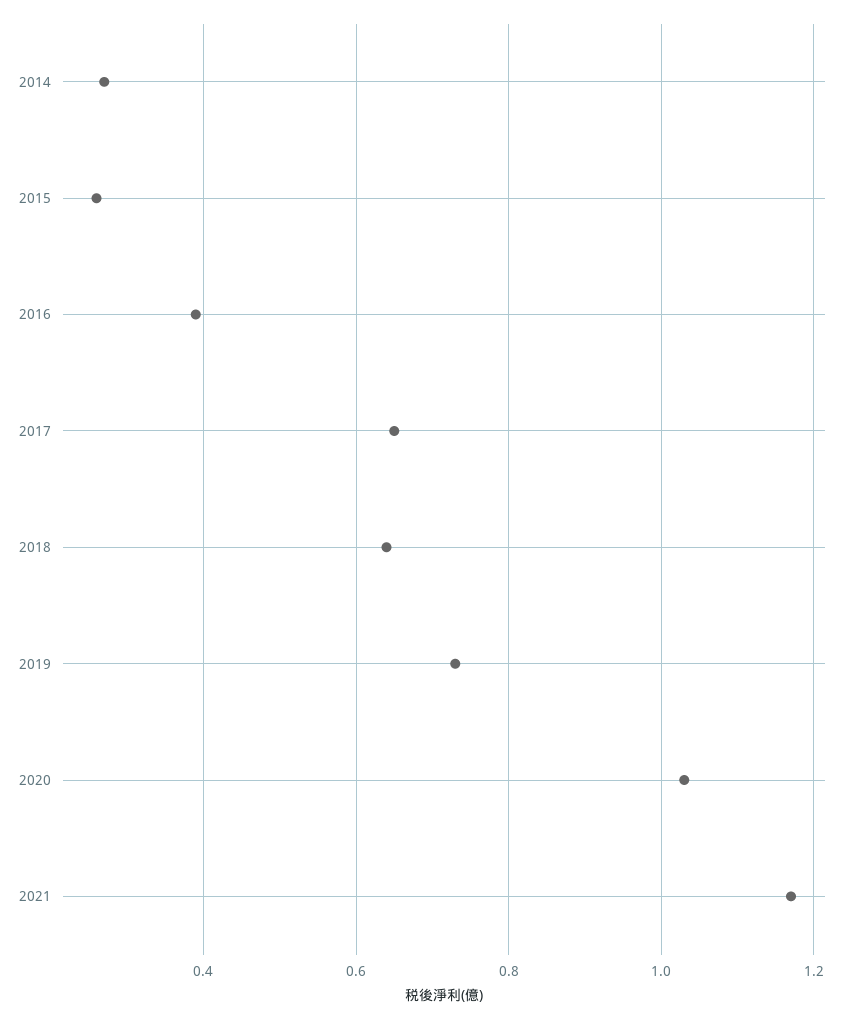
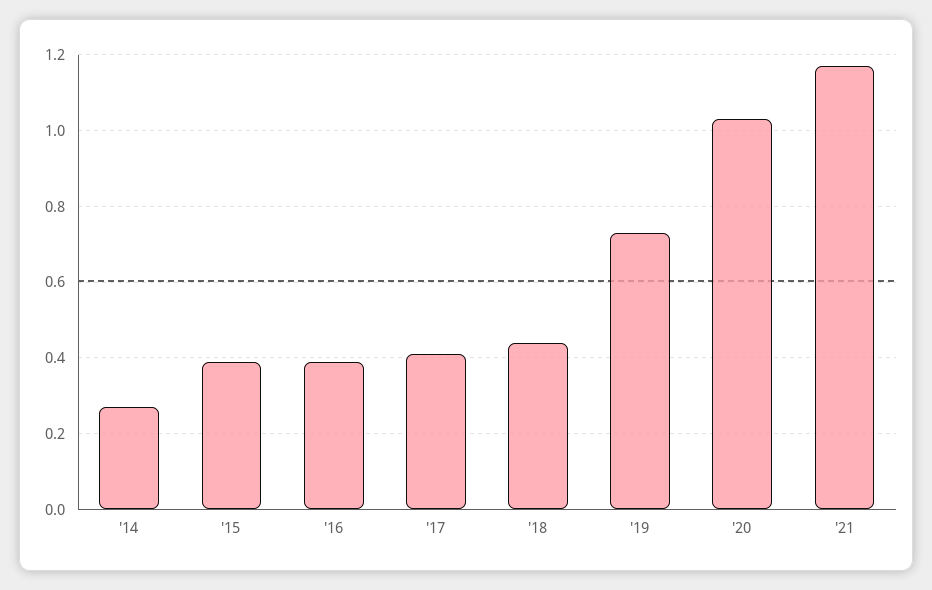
  {
    "2014": 0.25,
-   "2015": 0.25,
+   "2015": 0.4,
    "2016": 0.4,
-   "2017": 0.65,
+   "2017": 0.4,
-   "2018": 0.65,
+   "2018": 0.45,
    "2019": 0.75,
    "2020": 1.05,
    "2021": 1.15
  }

